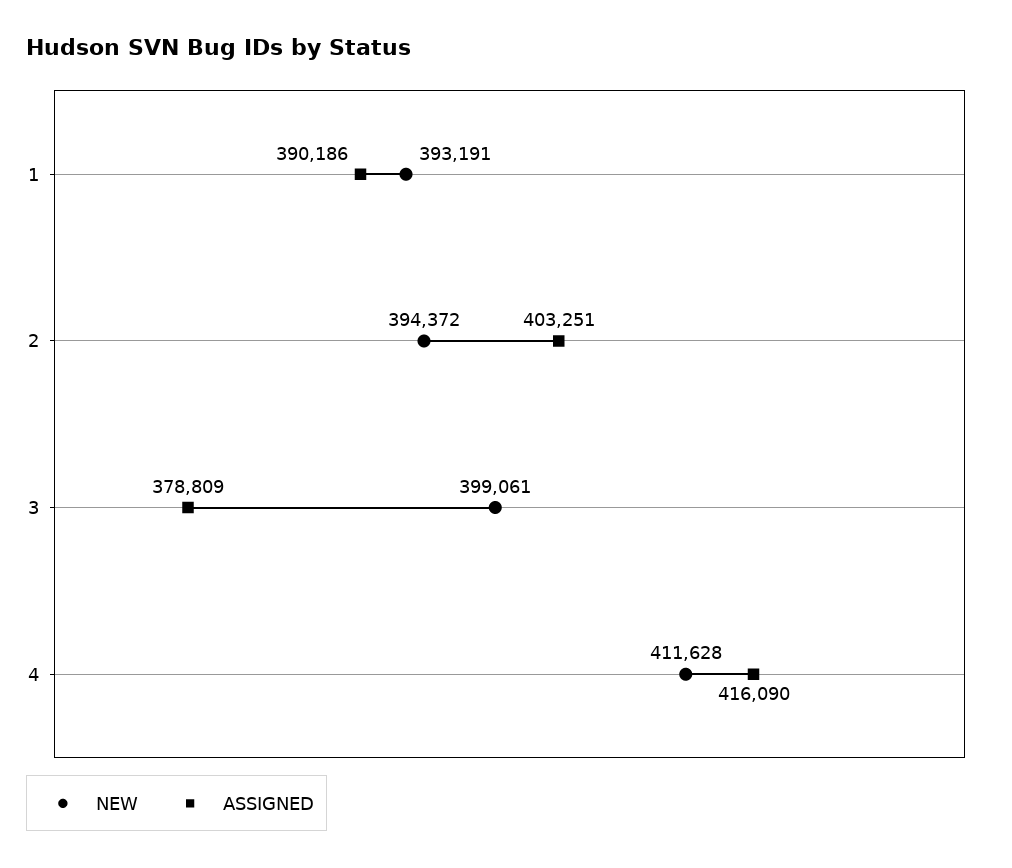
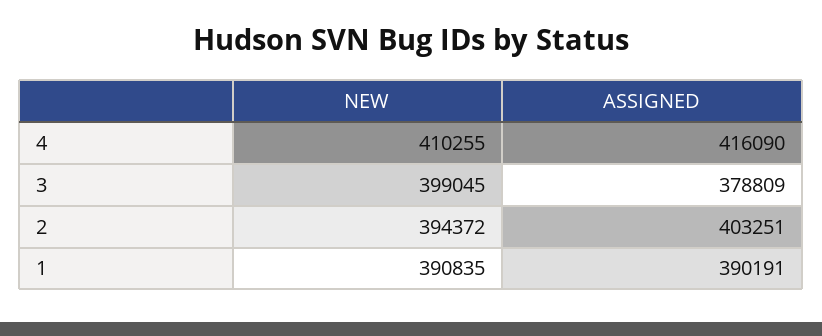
  {
    "NEW": {
-     "1": 393191,
+     "1": 390835,
      "2": 394372,
-     "3": 399061,
+     "3": 399045,
-     "4": 411628
+     "4": 410255
    },
    "ASSIGNED": {
-     "1": 390186,
+     "1": 390191,
      "2": 403251,
      "3": 378809,
      "4": 416090
    }
  }

